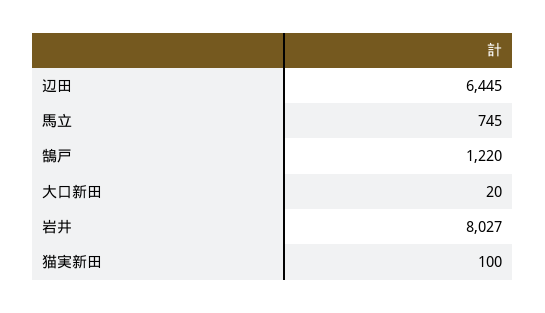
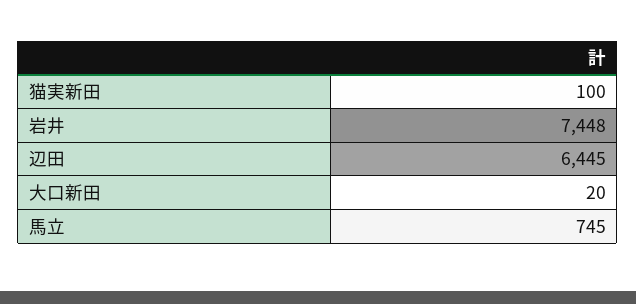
  {
    "辺田": 6445,
    "馬立": 745,
-   "鵠戸": 1220,
    "大口新田": 20,
-   "岩井": 8027,
+   "岩井": 7448,
    "猫実新田": 100
  }

